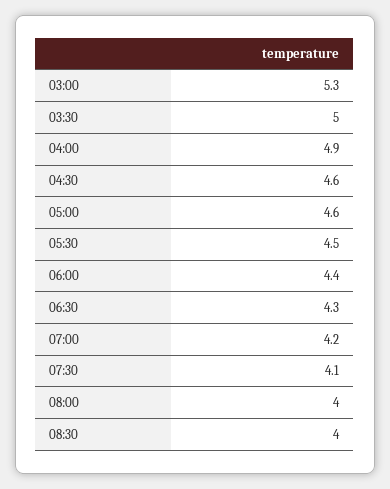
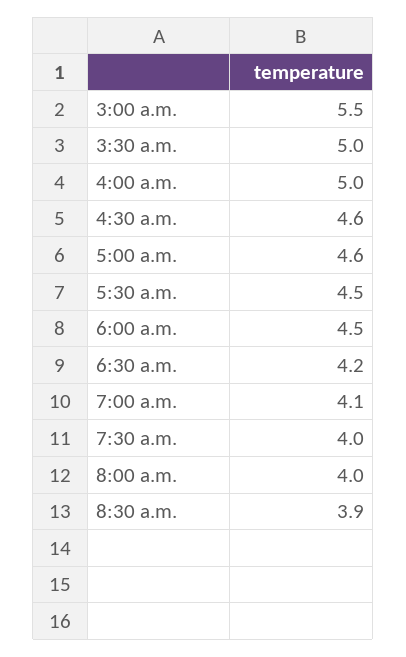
  {
-   "03:00": 5.3,
+   "03:00": 5.5,
    "03:30": 5,
-   "04:00": 4.9,
+   "04:00": 5,
    "04:30": 4.6,
    "05:00": 4.6,
    "05:30": 4.5,
-   "06:00": 4.4,
+   "06:00": 4.5,
-   "06:30": 4.3,
+   "06:30": 4.2,
-   "07:00": 4.2,
+   "07:00": 4.1,
-   "07:30": 4.1,
+   "07:30": 4,
    "08:00": 4,
-   "08:30": 4
+   "08:30": 3.9
  }

